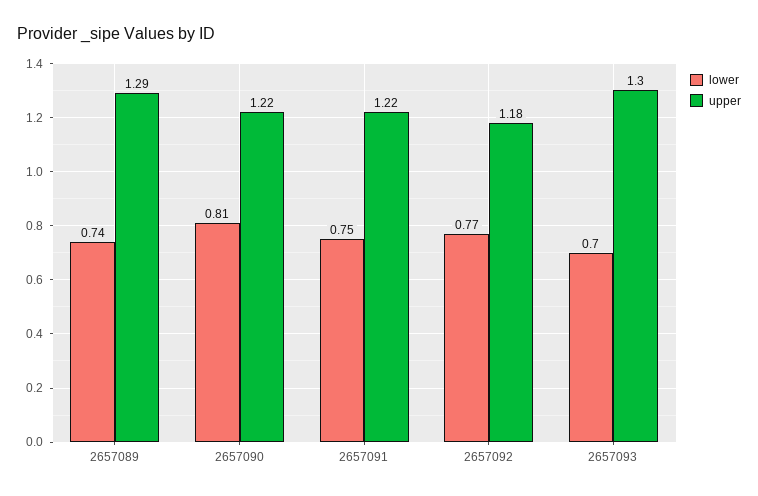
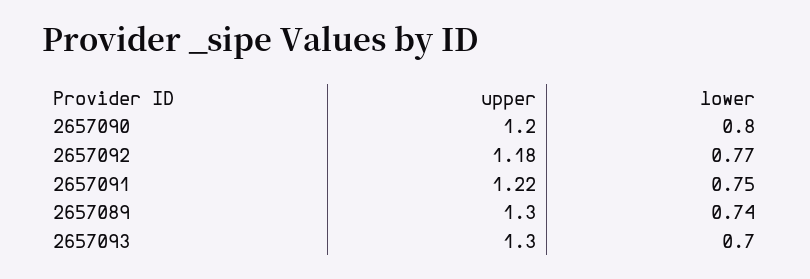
  {
    "lower": {
      "2657089": 0.74,
-     "2657090": 0.81,
+     "2657090": 0.8,
      "2657091": 0.75,
      "2657092": 0.77,
      "2657093": 0.7
    },
    "upper": {
-     "2657089": 1.29,
+     "2657089": 1.3,
-     "2657090": 1.22,
+     "2657090": 1.2,
      "2657091": 1.22,
      "2657092": 1.18,
      "2657093": 1.3
    }
  }

